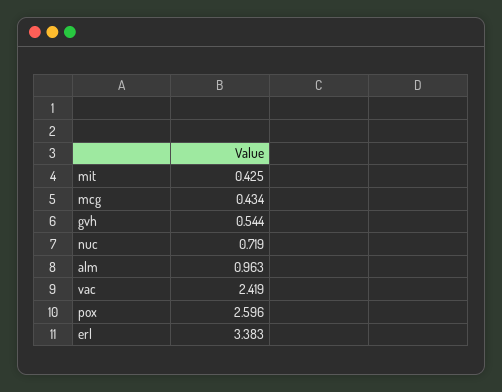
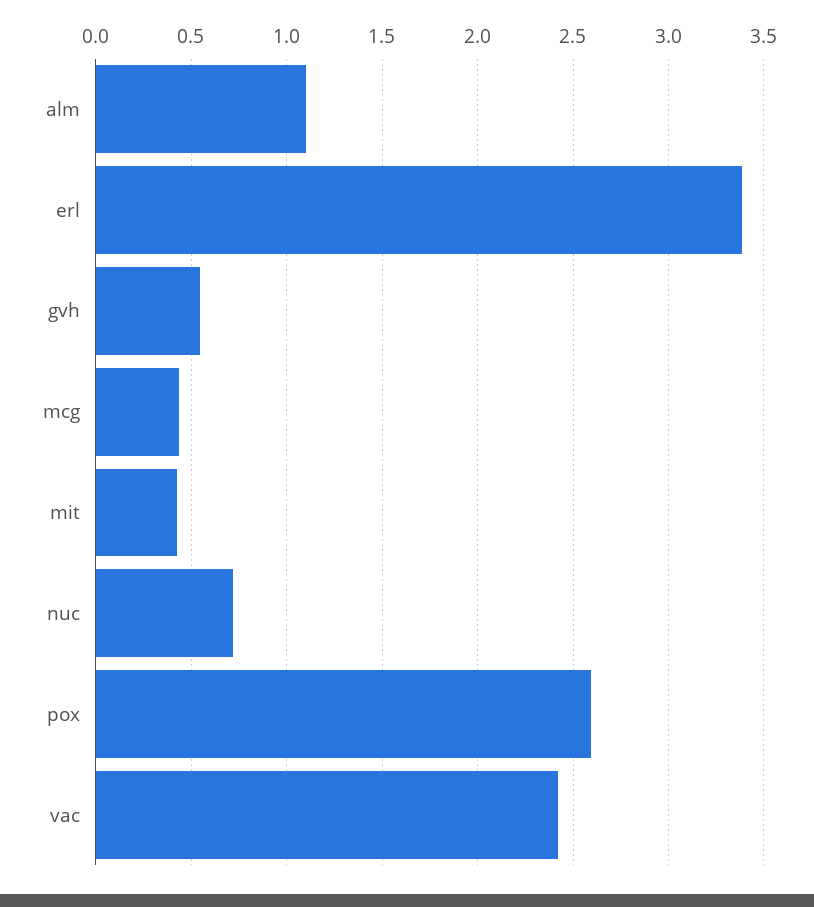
  {
    "mit": 0.425,
    "mcg": 0.434,
    "gvh": 0.544,
    "nuc": 0.719,
-   "alm": 0.963,
+   "alm": 1.1,
    "vac": 2.419,
    "pox": 2.596,
    "erl": 3.383
  }

